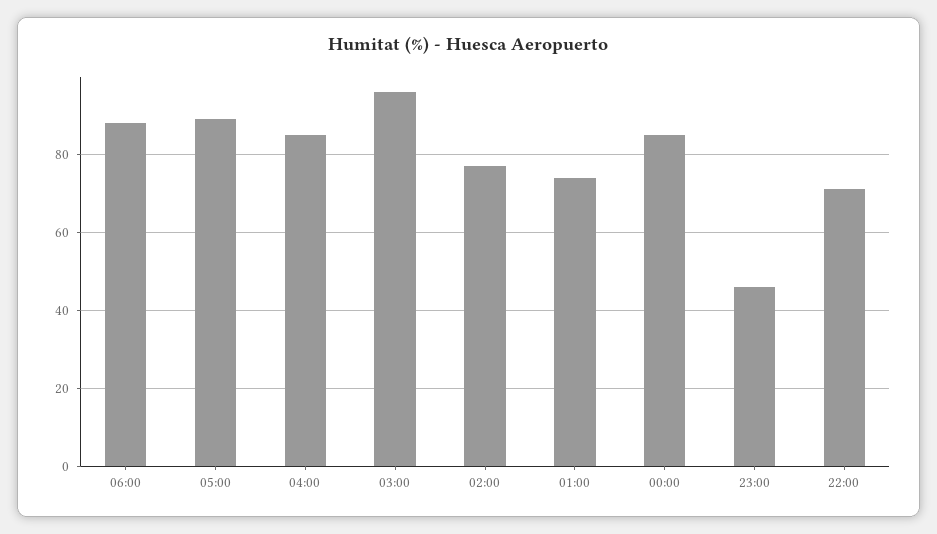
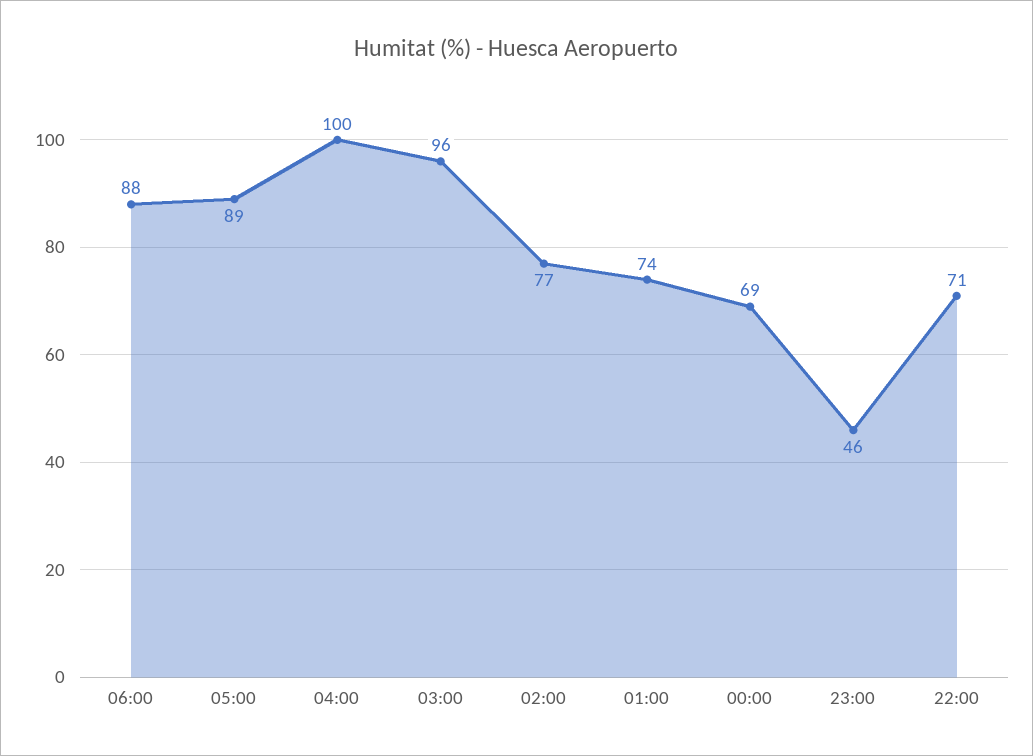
  {
    "06:00": 88,
    "05:00": 89,
-   "04:00": 85,
+   "04:00": 100,
    "03:00": 96,
    "02:00": 77,
    "01:00": 74,
-   "00:00": 85,
+   "00:00": 69,
    "23:00": 46,
    "22:00": 71
  }

